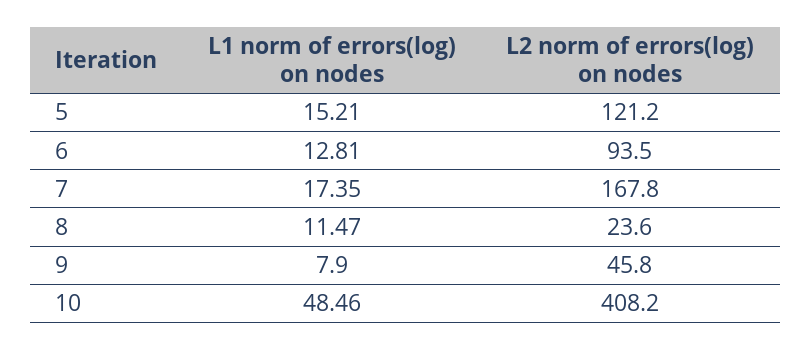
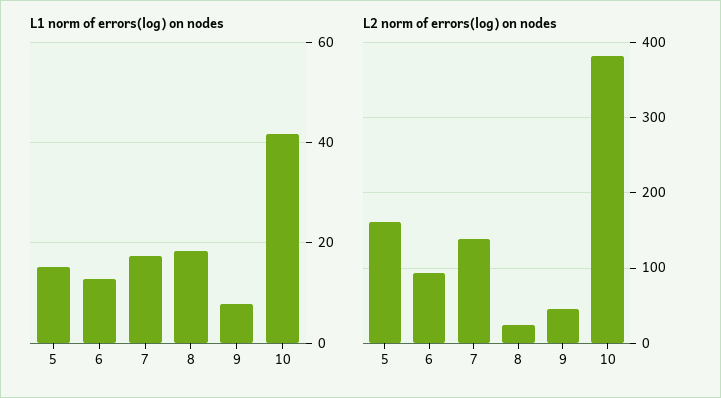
  {
    "L1 norm of errors(log) on nodes": {
      "5": 15.21,
      "6": 12.81,
      "7": 17.35,
-     "8": 11.47,
+     "8": 18,
      "9": 7.9,
-     "10": 48.46
+     "10": 42
    },
    "L2 norm of errors(log) on nodes": {
-     "5": 121.2,
+     "5": 160,
      "6": 93.5,
-     "7": 167.8,
+     "7": 140,
      "8": 23.6,
      "9": 45.8,
-     "10": 408.2
+     "10": 380
    }
  }

